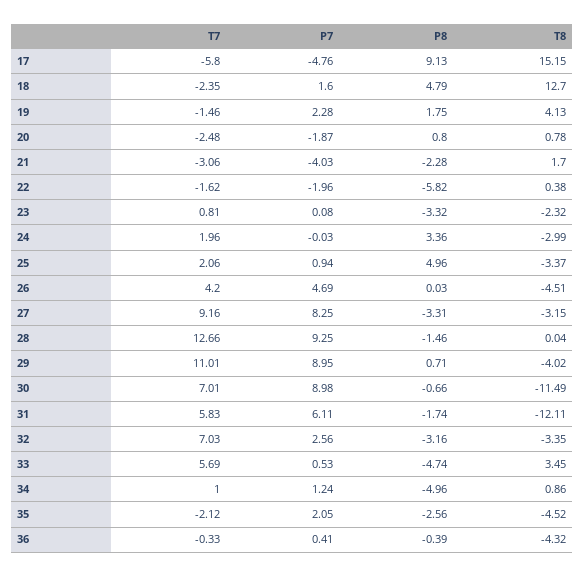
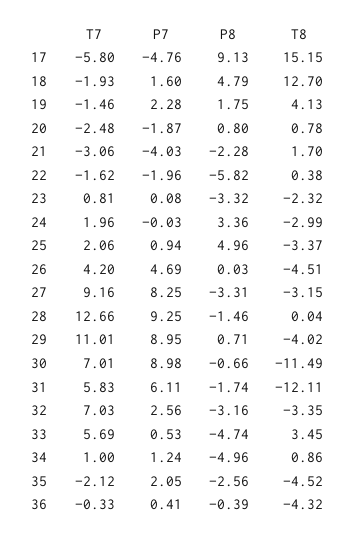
  {
    "T7": {
      "17": -5.8,
-     "18": -2.35,
+     "18": -1.93,
      "19": -1.46,
      "20": -2.48,
      "21": -3.06,
      "22": -1.62,
      "23": 0.81,
      "24": 1.96,
      "25": 2.06,
      "26": 4.2,
      "27": 9.16,
      "28": 12.66,
      "29": 11.01,
      "30": 7.01,
      "31": 5.83,
      "32": 7.03,
      "33": 5.69,
      "34": 1,
      "35": -2.12,
      "36": -0.33
    },
    "P7": {
      "17": -4.76,
      "18": 1.6,
      "19": 2.28,
      "20": -1.87,
      "21": -4.03,
      "22": -1.96,
      "23": 0.08,
      "24": -0.03,
      "25": 0.94,
      "26": 4.69,
      "27": 8.25,
      "28": 9.25,
      "29": 8.95,
      "30": 8.98,
      "31": 6.11,
      "32": 2.56,
      "33": 0.53,
      "34": 1.24,
      "35": 2.05,
      "36": 0.41
    },
    "P8": {
      "17": 9.13,
      "18": 4.79,
      "19": 1.75,
      "20": 0.8,
      "21": -2.28,
      "22": -5.82,
      "23": -3.32,
      "24": 3.36,
      "25": 4.96,
      "26": 0.03,
      "27": -3.31,
      "28": -1.46,
      "29": 0.71,
      "30": -0.66,
      "31": -1.74,
      "32": -3.16,
      "33": -4.74,
      "34": -4.96,
      "35": -2.56,
      "36": -0.39
    },
    "T8": {
      "17": 15.15,
      "18": 12.7,
      "19": 4.13,
      "20": 0.78,
      "21": 1.7,
      "22": 0.38,
      "23": -2.32,
      "24": -2.99,
      "25": -3.37,
      "26": -4.51,
      "27": -3.15,
      "28": 0.04,
      "29": -4.02,
      "30": -11.49,
      "31": -12.11,
      "32": -3.35,
      "33": 3.45,
      "34": 0.86,
      "35": -4.52,
      "36": -4.32
    }
  }

